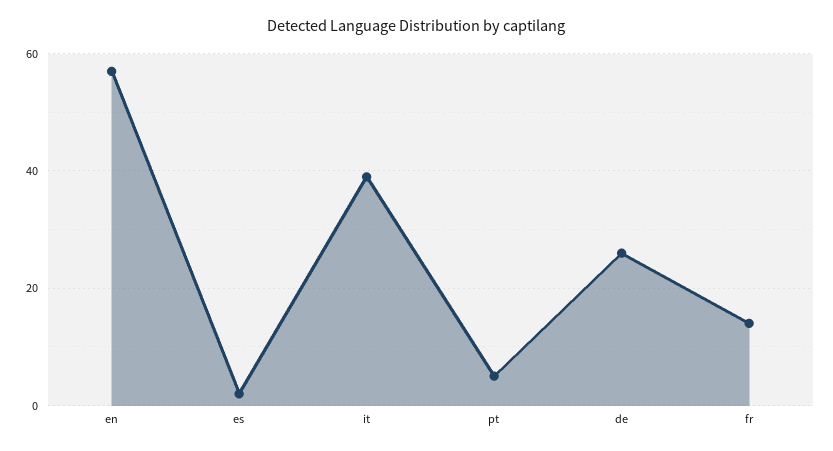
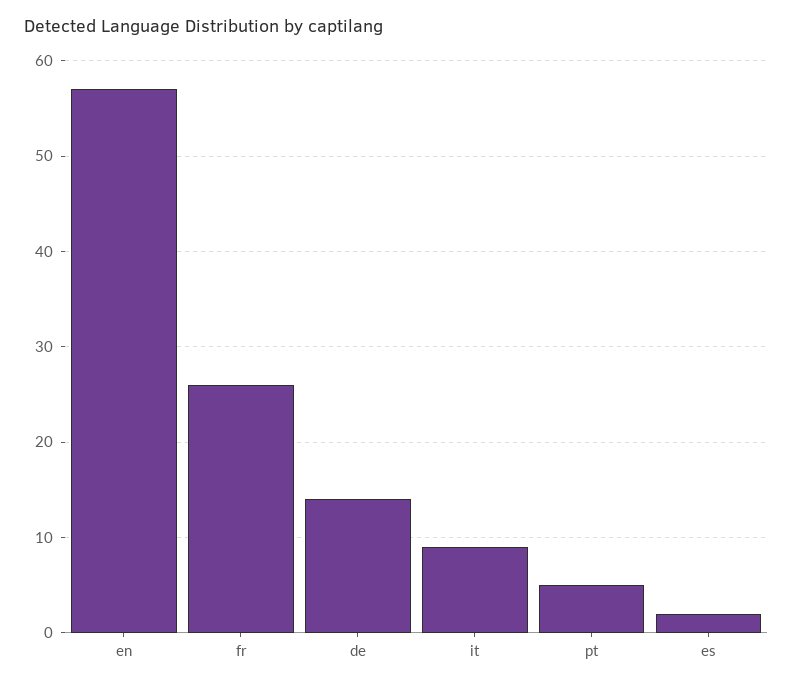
  {
    "en": 57,
    "es": 2,
-   "it": 40,
+   "it": 9,
    "pt": 5,
-   "de": 25,
+   "de": 14,
-   "fr": 15
+   "fr": 26
  }

